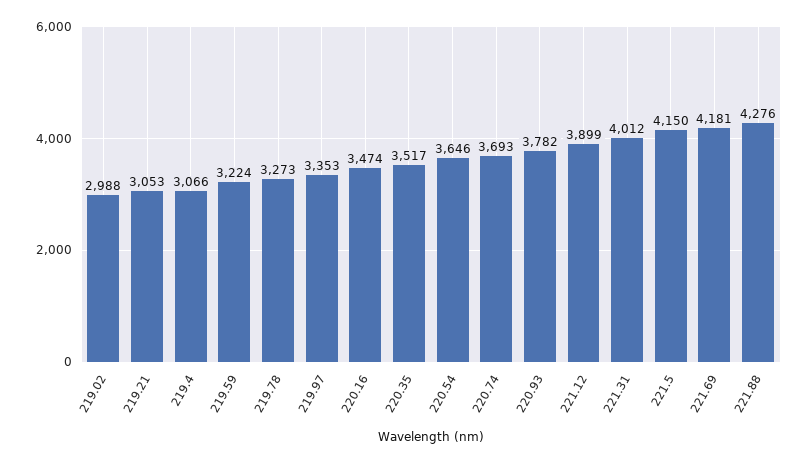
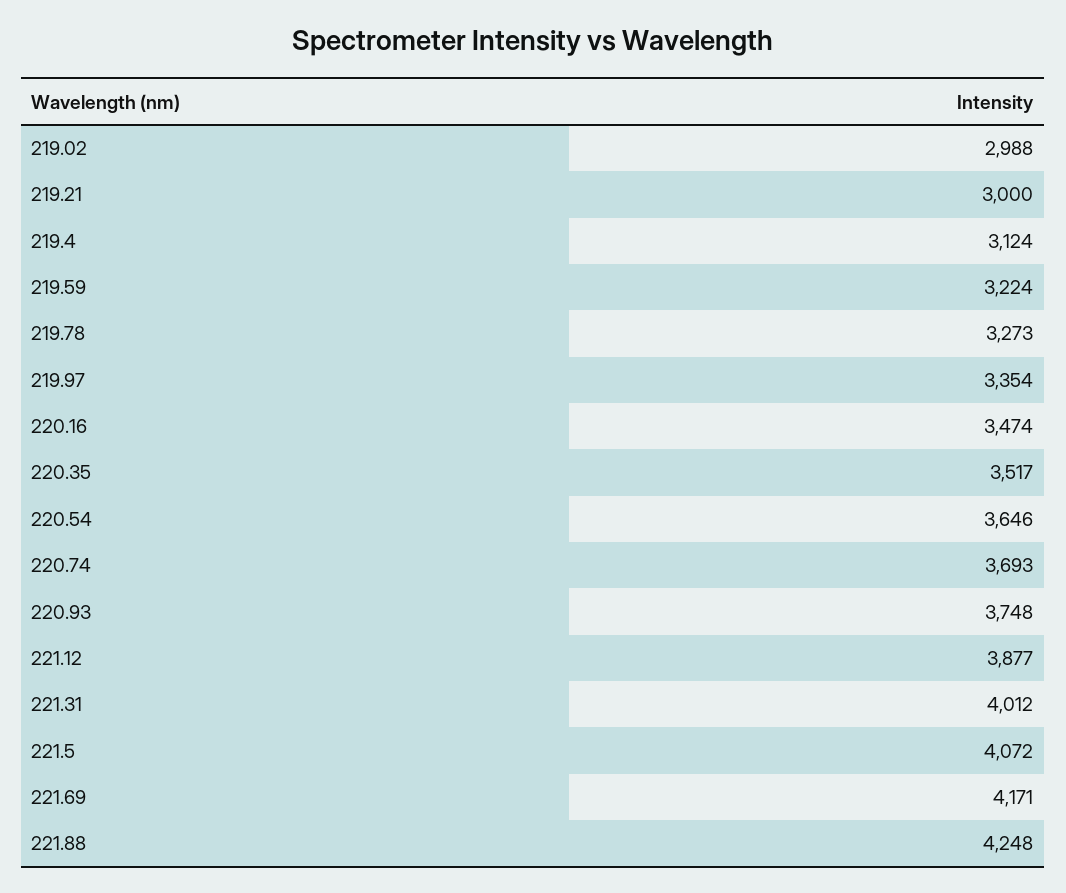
  {
    "219.02": 2988,
-   "219.21": 3053,
+   "219.21": 3000,
-   "219.4": 3066,
+   "219.4": 3124,
    "219.59": 3224,
    "219.78": 3273,
-   "219.97": 3353,
+   "219.97": 3354,
    "220.16": 3474,
    "220.35": 3517,
    "220.54": 3646,
    "220.74": 3693,
-   "220.93": 3782,
+   "220.93": 3748,
-   "221.12": 3899,
+   "221.12": 3877,
    "221.31": 4012,
-   "221.5": 4150,
+   "221.5": 4072,
-   "221.69": 4181,
+   "221.69": 4171,
-   "221.88": 4276
+   "221.88": 4248
  }

